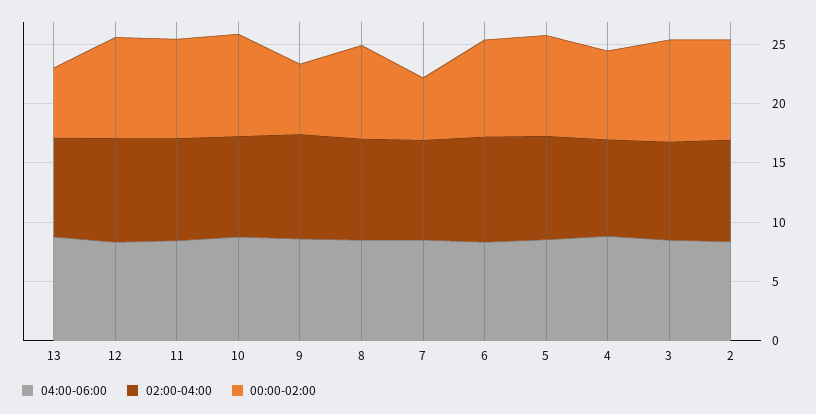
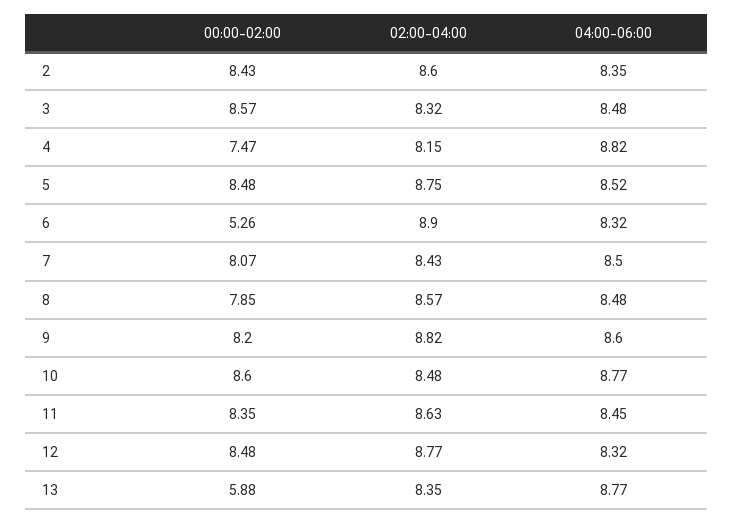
  {
    "04:00-06:00": {
      "13": 8.77,
      "12": 8.32,
      "11": 8.45,
      "10": 8.77,
      "9": 8.6,
      "8": 8.48,
      "7": 8.5,
      "6": 8.32,
      "5": 8.52,
      "4": 8.82,
      "3": 8.48,
      "2": 8.35
    },
    "02:00-04:00": {
      "13": 8.35,
      "12": 8.77,
      "11": 8.63,
      "10": 8.48,
      "9": 8.82,
      "8": 8.57,
      "7": 8.43,
      "6": 8.9,
      "5": 8.75,
      "4": 8.15,
      "3": 8.32,
      "2": 8.6
    },
    "00:00-02:00": {
      "13": 5.88,
      "12": 8.48,
      "11": 8.35,
      "10": 8.6,
-     "9": 6,
+     "9": 8.2,
      "8": 7.85,
-     "7": 5,
+     "7": 8.07,
-     "6": 8,
+     "6": 5.26,
      "5": 8.48,
      "4": 7.47,
      "3": 8.57,
      "2": 8.43
    }
  }

